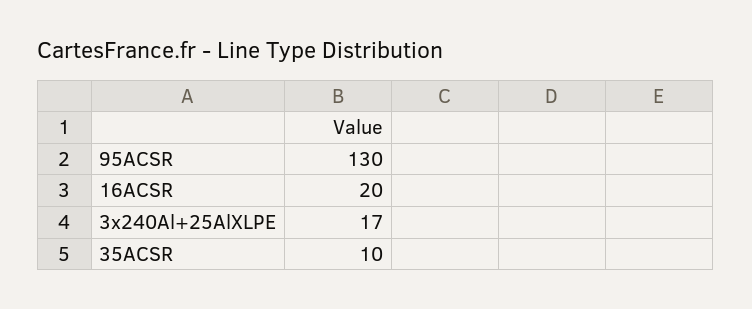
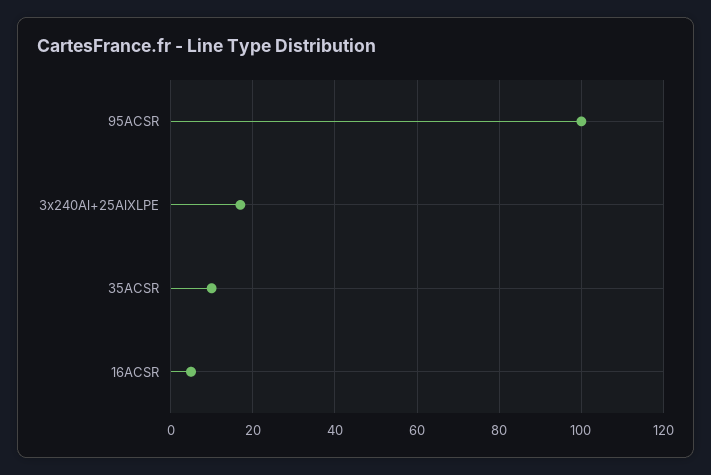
  {
-   "95ACSR": 130,
+   "95ACSR": 100,
-   "16ACSR": 20,
+   "16ACSR": 5,
    "3x240Al+25AlXLPE": 17,
    "35ACSR": 10
  }

